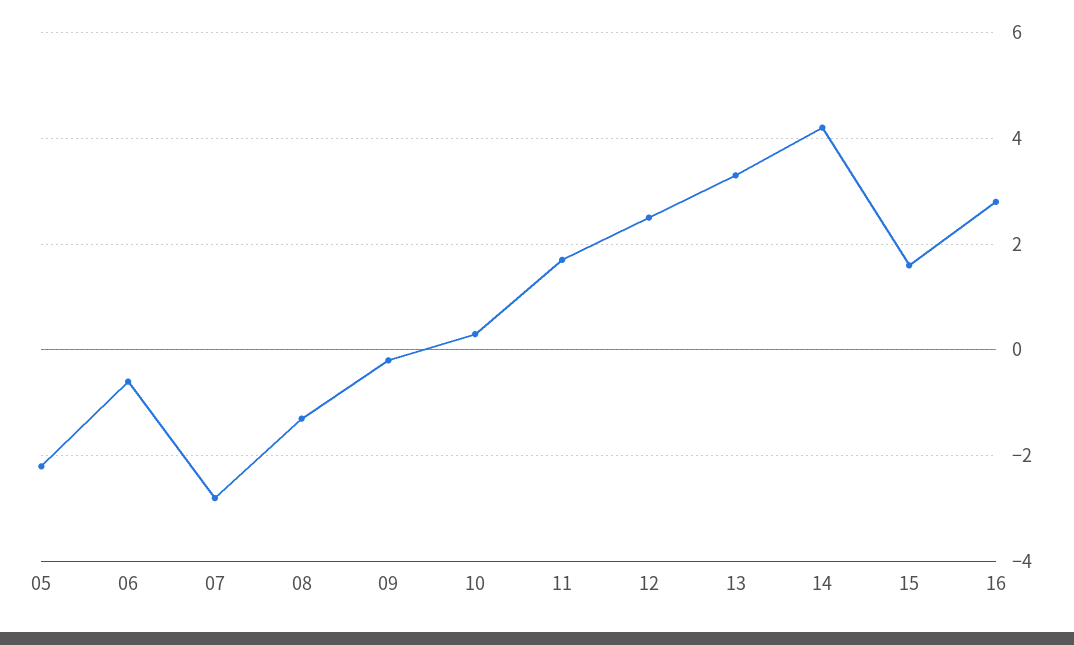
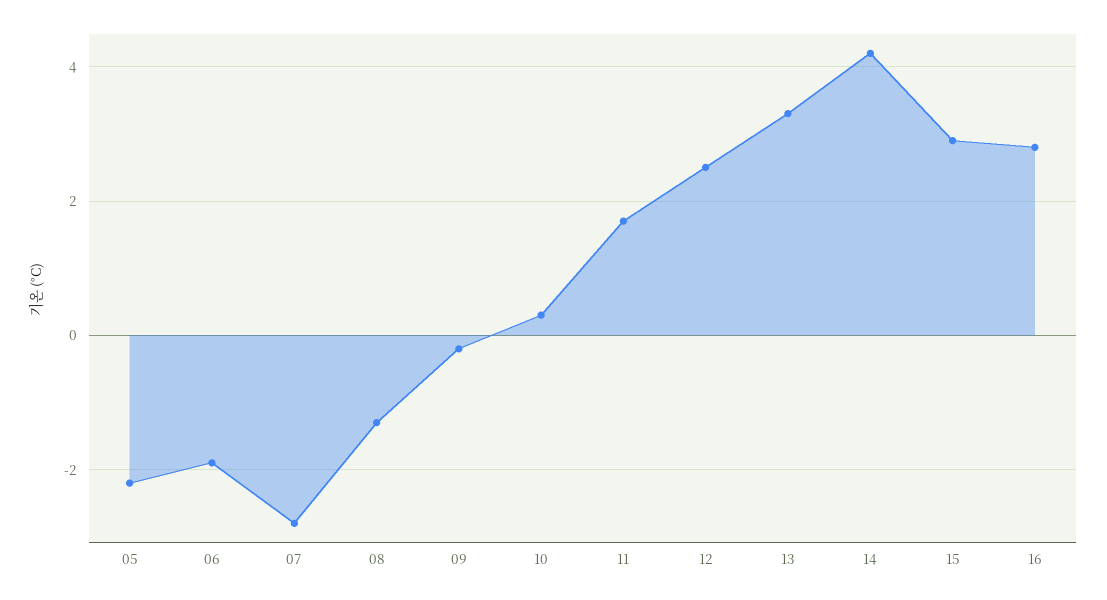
  {
    "05": -2,
-   "06": -0.5,
+   "06": -2,
    "07": -3,
    "08": -1.5,
    "09": 0,
    "10": 0.5,
    "11": 1.5,
    "12": 2.5,
    "13": 3.5,
    "14": 4,
-   "15": 1.5,
+   "15": 3,
    "16": 3
  }

